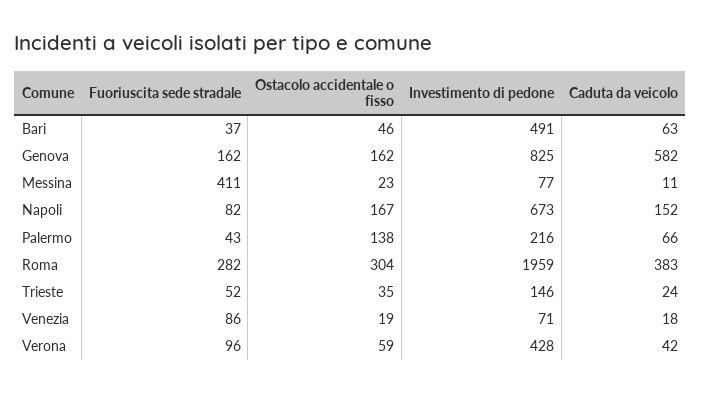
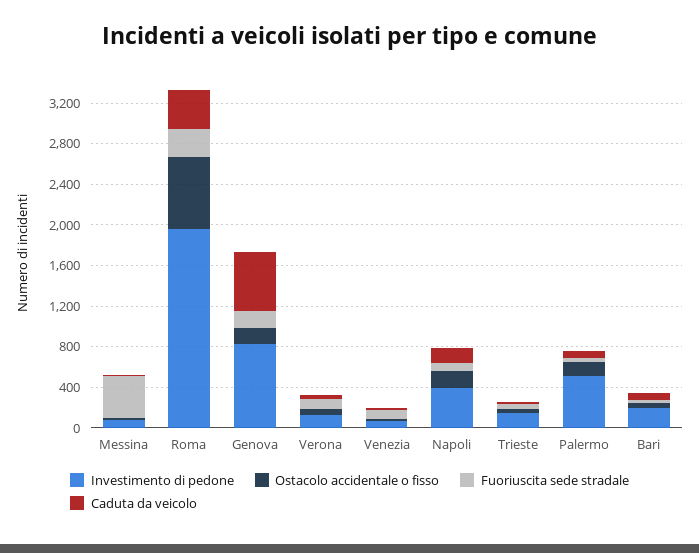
  {
    "Fuoriuscita sede stradale": {
      "Bari": 37,
      "Genova": 162,
      "Messina": 411,
      "Napoli": 82,
      "Palermo": 43,
      "Roma": 282,
      "Trieste": 52,
      "Venezia": 86,
      "Verona": 96
    },
    "Ostacolo accidentale o fisso": {
      "Bari": 46,
      "Genova": 162,
      "Messina": 23,
      "Napoli": 167,
      "Palermo": 138,
-     "Roma": 304,
+     "Roma": 700,
      "Trieste": 35,
      "Venezia": 19,
      "Verona": 59
    },
    "Investimento di pedone": {
-     "Bari": 491,
+     "Bari": 200,
      "Genova": 825,
      "Messina": 77,
-     "Napoli": 673,
+     "Napoli": 400,
-     "Palermo": 216,
+     "Palermo": 500,
      "Roma": 1959,
      "Trieste": 146,
      "Venezia": 71,
-     "Verona": 428
+     "Verona": 100
    },
    "Caduta da veicolo": {
      "Bari": 63,
      "Genova": 582,
      "Messina": 11,
      "Napoli": 152,
      "Palermo": 66,
      "Roma": 383,
      "Trieste": 24,
      "Venezia": 18,
      "Verona": 42
    }
  }

